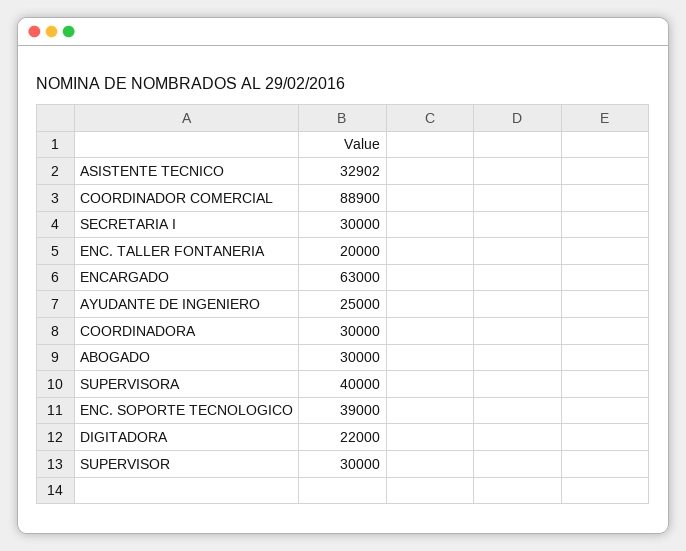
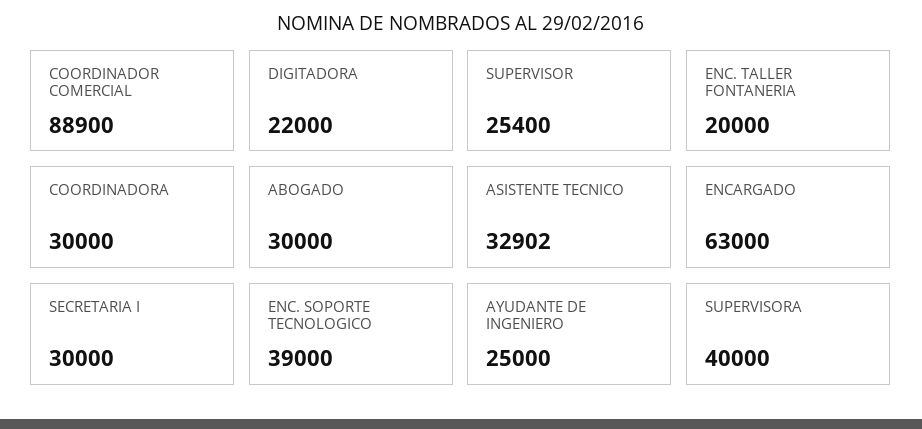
  {
    "ASISTENTE TECNICO": 32902,
    "COORDINADOR COMERCIAL": 88900,
    "SECRETARIA I": 30000,
    "ENC. TALLER FONTANERIA": 20000,
    "ENCARGADO": 63000,
    "AYUDANTE DE INGENIERO": 25000,
    "COORDINADORA": 30000,
    "ABOGADO": 30000,
    "SUPERVISORA": 40000,
    "ENC. SOPORTE TECNOLOGICO": 39000,
    "DIGITADORA": 22000,
-   "SUPERVISOR": 30000
+   "SUPERVISOR": 25400
  }

